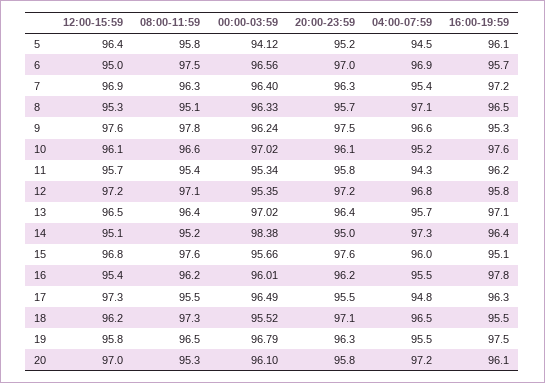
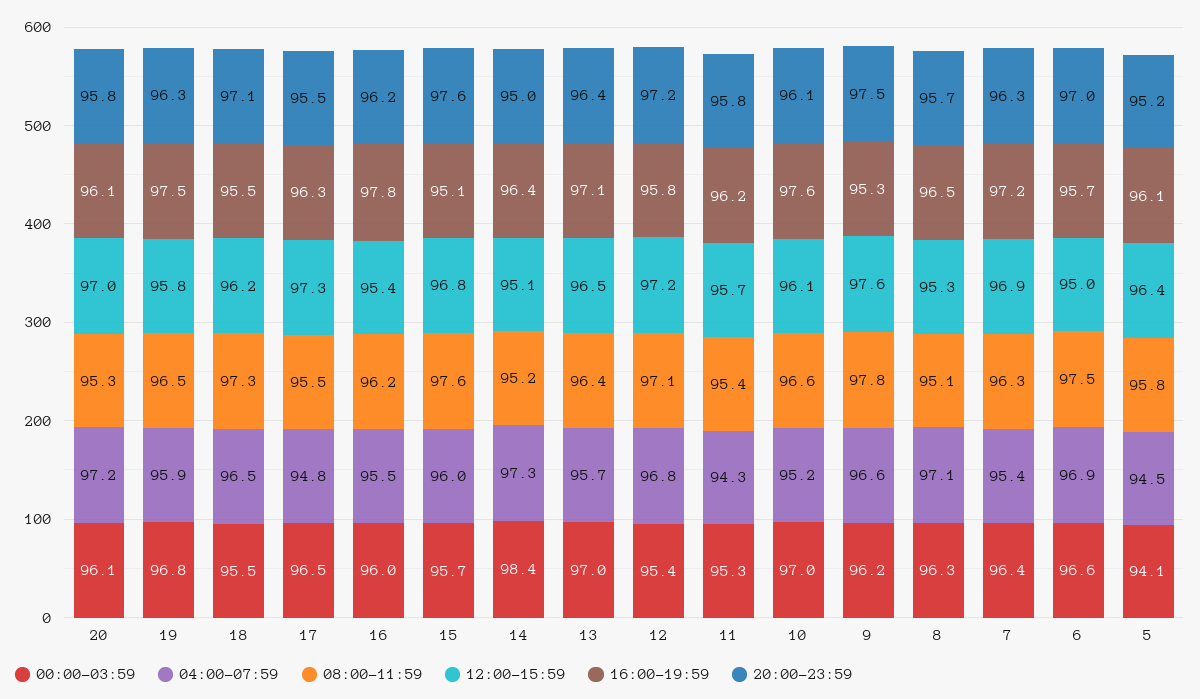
  {
    "12:00-15:59": {
      "5": 96.4,
      "6": 95,
      "7": 96.9,
      "8": 95.3,
      "9": 97.6,
      "10": 96.1,
      "11": 95.7,
      "12": 97.2,
      "13": 96.5,
      "14": 95.1,
      "15": 96.8,
      "16": 95.4,
      "17": 97.3,
      "18": 96.2,
      "19": 95.8,
      "20": 97
    },
    "08:00-11:59": {
      "5": 95.8,
      "6": 97.5,
      "7": 96.3,
      "8": 95.1,
      "9": 97.8,
      "10": 96.6,
      "11": 95.4,
      "12": 97.1,
      "13": 96.4,
      "14": 95.2,
      "15": 97.6,
      "16": 96.2,
      "17": 95.5,
      "18": 97.3,
      "19": 96.5,
      "20": 95.3
    },
    "00:00-03:59": {
      "5": 94.12,
      "6": 96.56,
      "7": 96.4,
      "8": 96.33,
      "9": 96.24,
      "10": 97.02,
      "11": 95.34,
      "12": 95.35,
      "13": 97.02,
      "14": 98.38,
      "15": 95.66,
      "16": 96.01,
      "17": 96.49,
      "18": 95.52,
      "19": 96.79,
      "20": 96.1
    },
    "20:00-23:59": {
      "5": 95.2,
      "6": 97,
      "7": 96.3,
      "8": 95.7,
      "9": 97.5,
      "10": 96.1,
      "11": 95.8,
      "12": 97.2,
      "13": 96.4,
      "14": 95,
      "15": 97.6,
      "16": 96.2,
      "17": 95.5,
      "18": 97.1,
      "19": 96.3,
      "20": 95.8
    },
    "04:00-07:59": {
      "5": 94.5,
      "6": 96.9,
      "7": 95.4,
      "8": 97.1,
      "9": 96.6,
      "10": 95.2,
      "11": 94.3,
      "12": 96.8,
      "13": 95.7,
      "14": 97.3,
      "15": 96,
      "16": 95.5,
      "17": 94.8,
      "18": 96.5,
-     "19": 95.5,
+     "19": 95.9,
      "20": 97.2
    },
    "16:00-19:59": {
      "5": 96.1,
      "6": 95.7,
      "7": 97.2,
      "8": 96.5,
      "9": 95.3,
      "10": 97.6,
      "11": 96.2,
      "12": 95.8,
      "13": 97.1,
      "14": 96.4,
      "15": 95.1,
      "16": 97.8,
      "17": 96.3,
      "18": 95.5,
      "19": 97.5,
      "20": 96.1
    }
  }

